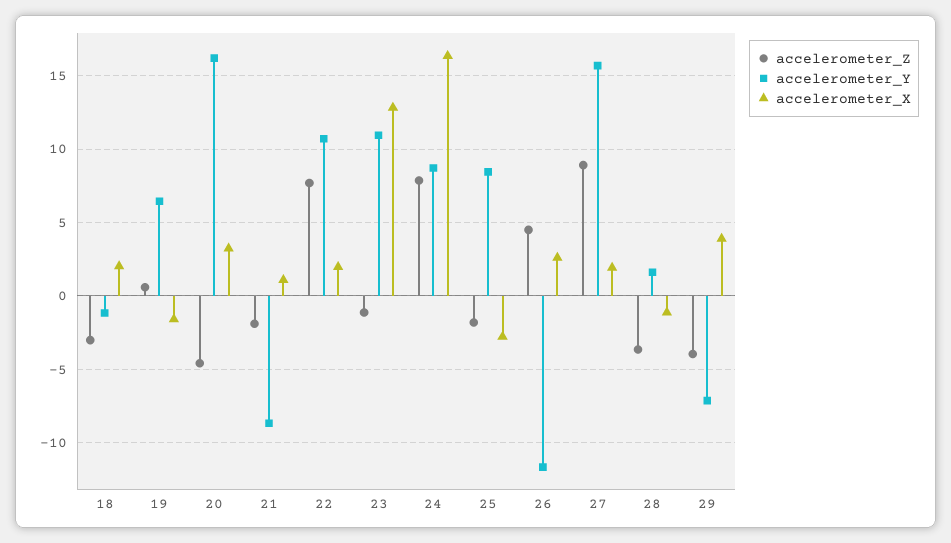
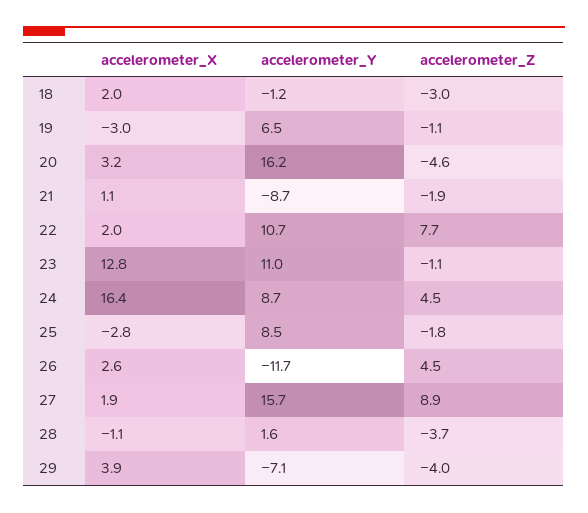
  {
    "accelerometer_Z": {
      "18": -3,
-     "19": 0.5,
+     "19": -1.1,
      "20": -4.6,
      "21": -1.9,
      "22": 7.7,
      "23": -1.1,
-     "24": 8,
+     "24": 4.5,
      "25": -1.8,
      "26": 4.5,
      "27": 8.9,
      "28": -3.7,
      "29": -4
    },
    "accelerometer_Y": {
      "18": -1.2,
      "19": 6.5,
      "20": 16.2,
      "21": -8.7,
      "22": 10.7,
      "23": 11,
      "24": 8.7,
      "25": 8.5,
      "26": -11.7,
      "27": 15.7,
      "28": 1.6,
      "29": -7.1
    },
    "accelerometer_X": {
      "18": 2,
-     "19": -1.5,
+     "19": -3,
      "20": 3.2,
      "21": 1.1,
      "22": 2,
      "23": 12.8,
      "24": 16.4,
      "25": -2.8,
      "26": 2.6,
      "27": 1.9,
      "28": -1.1,
      "29": 3.9
    }
  }

